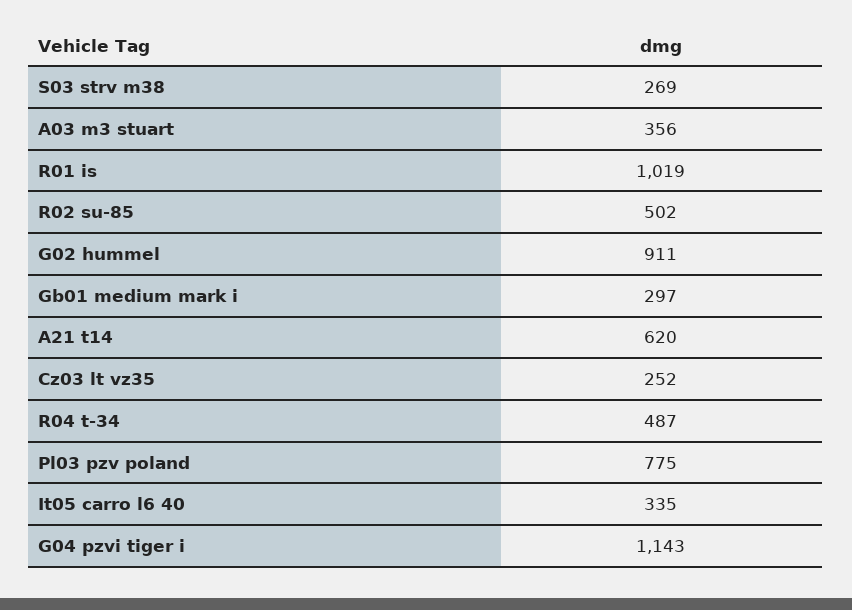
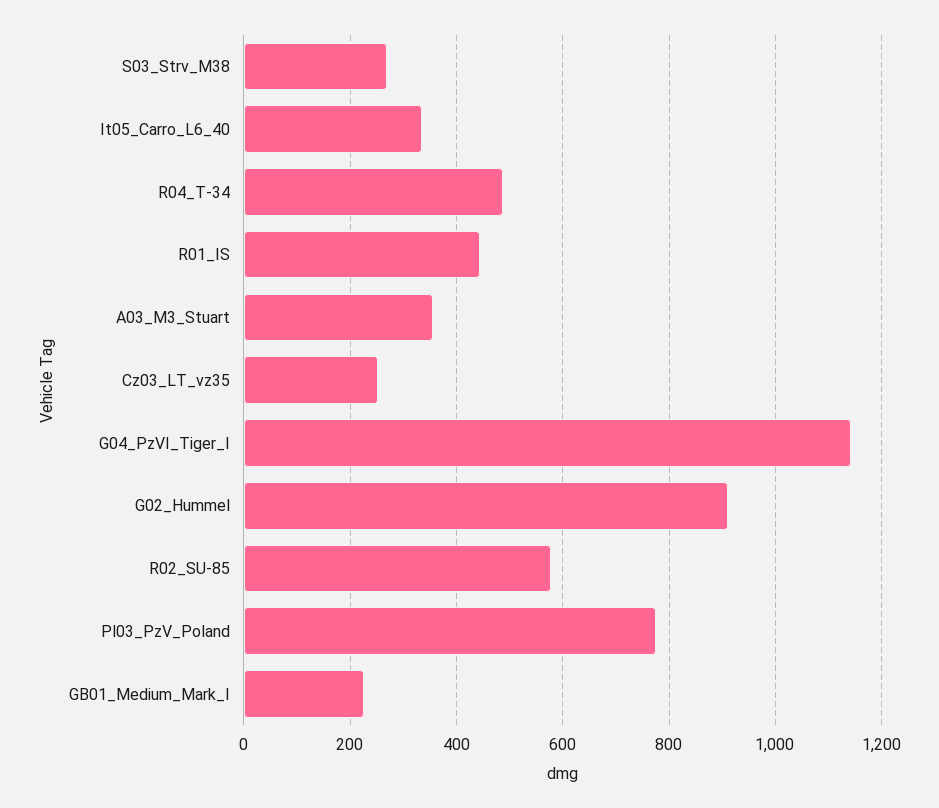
  {
    "S03 strv m38": 269,
    "A03 m3 stuart": 356,
-   "R01 is": 1019,
+   "R01 is": 440,
-   "R02 su-85": 502,
+   "R02 su-85": 580,
    "G02 hummel": 911,
-   "Gb01 medium mark i": 297,
+   "Gb01 medium mark i": 220,
-   "A21 t14": 620,
    "Cz03 lt vz35": 252,
    "R04 t-34": 487,
    "Pl03 pzv poland": 775,
    "It05 carro l6 40": 335,
    "G04 pzvi tiger i": 1143
  }

